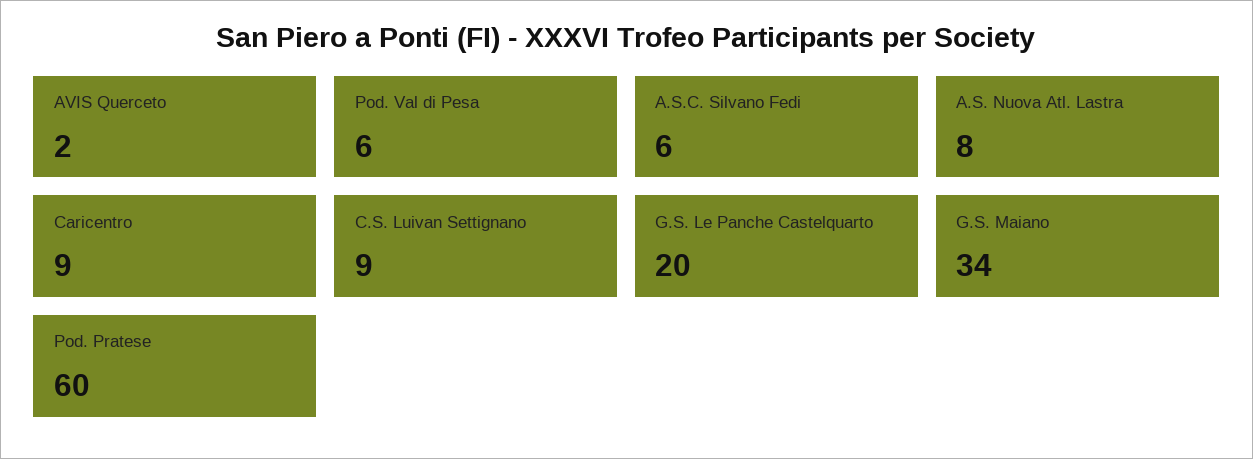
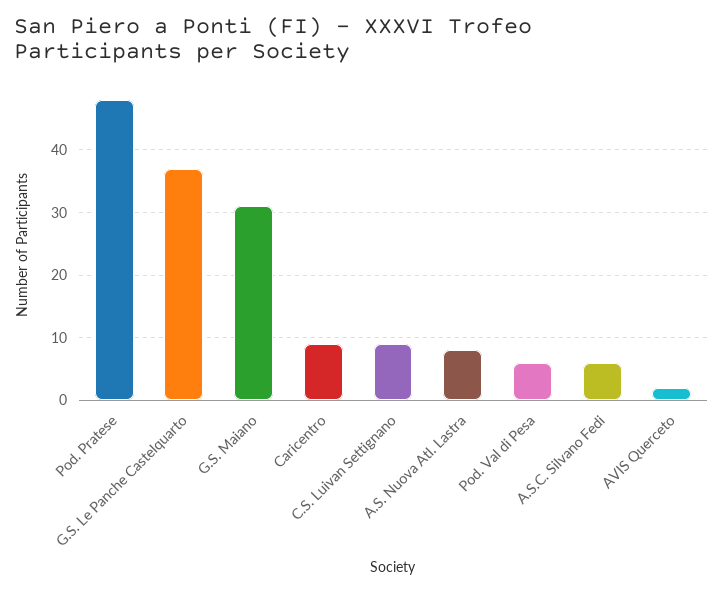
  {
    "AVIS Querceto": 2,
    "Pod. Val di Pesa": 6,
    "A.S.C. Silvano Fedi": 6,
    "A.S. Nuova Atl. Lastra": 8,
    "Caricentro": 9,
    "C.S. Luivan Settignano": 9,
-   "G.S. Le Panche Castelquarto": 20,
+   "G.S. Le Panche Castelquarto": 37,
-   "G.S. Maiano": 34,
+   "G.S. Maiano": 31,
-   "Pod. Pratese": 60
+   "Pod. Pratese": 48
  }

